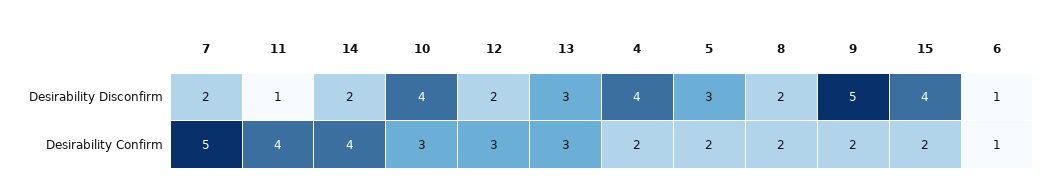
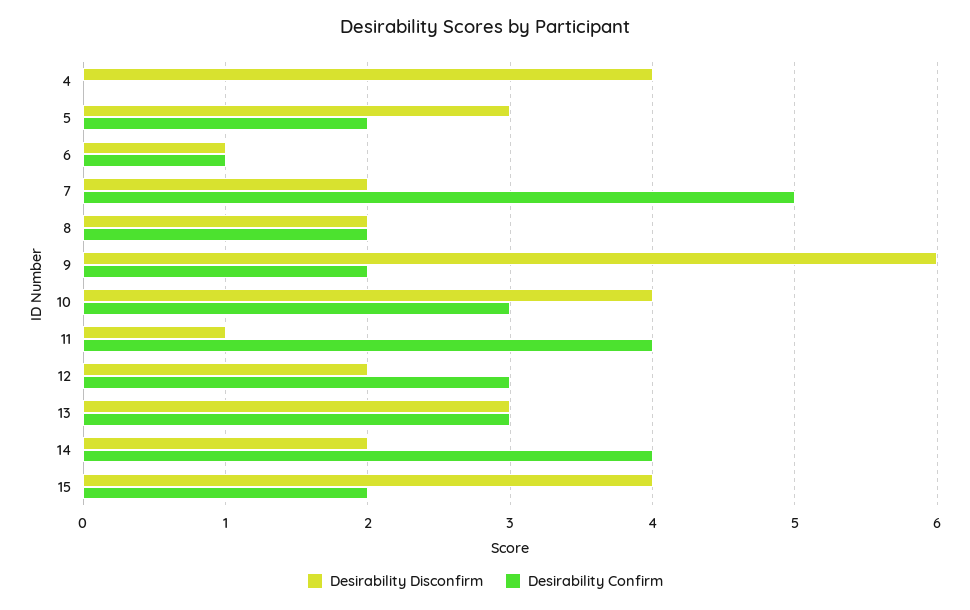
  {
    "Desirability Disconfirm": {
      "7": 2,
      "11": 1,
      "14": 2,
      "10": 4,
      "12": 2,
      "13": 3,
      "4": 4,
      "5": 3,
      "8": 2,
-     "9": 5,
+     "9": 6,
      "15": 4,
      "6": 1
    },
    "Desirability Confirm": {
      "7": 5,
      "11": 4,
      "14": 4,
      "10": 3,
      "12": 3,
      "13": 3,
-     "4": 2,
+     "4": 0,
      "5": 2,
      "8": 2,
      "9": 2,
      "15": 2,
      "6": 1
    }
  }

